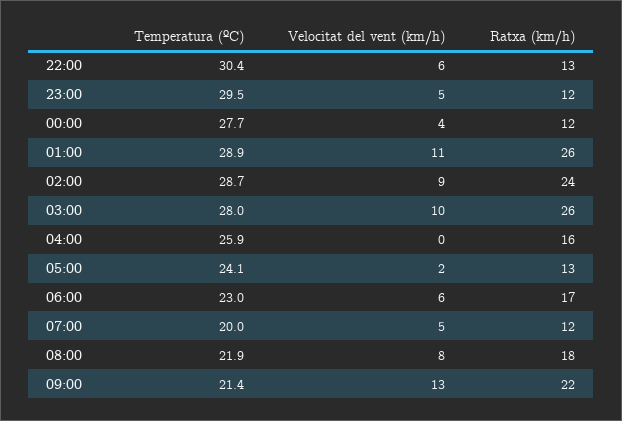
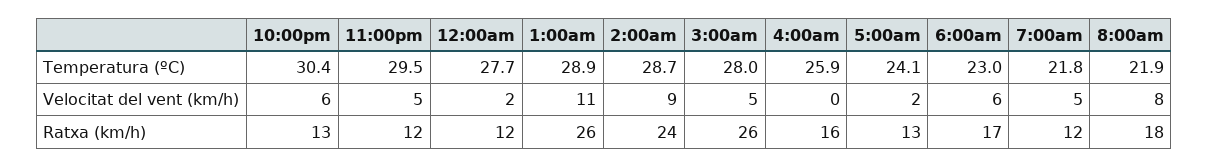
  {
    "Temperatura (ºC)": {
      "22:00": 30.4,
      "23:00": 29.5,
      "00:00": 27.7,
      "01:00": 28.9,
      "02:00": 28.7,
      "03:00": 28,
      "04:00": 25.9,
      "05:00": 24.1,
      "06:00": 23,
-     "07:00": 20,
+     "07:00": 21.8,
-     "08:00": 21.9,
+     "08:00": 21.9
-     "09:00": 21.4
    },
    "Velocitat del vent (km/h)": {
      "22:00": 6,
      "23:00": 5,
-     "00:00": 4,
+     "00:00": 2,
      "01:00": 11,
      "02:00": 9,
-     "03:00": 10,
+     "03:00": 5,
      "04:00": 0,
      "05:00": 2,
      "06:00": 6,
      "07:00": 5,
-     "08:00": 8,
+     "08:00": 8
-     "09:00": 13
    },
    "Ratxa (km/h)": {
      "22:00": 13,
      "23:00": 12,
      "00:00": 12,
      "01:00": 26,
      "02:00": 24,
      "03:00": 26,
      "04:00": 16,
      "05:00": 13,
      "06:00": 17,
      "07:00": 12,
-     "08:00": 18,
+     "08:00": 18
-     "09:00": 22
    }
  }

